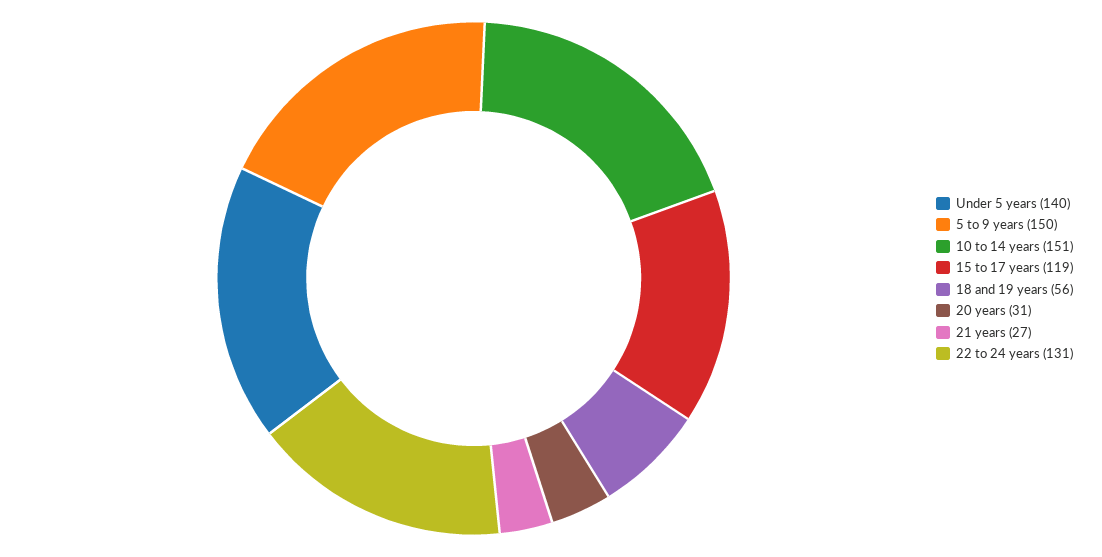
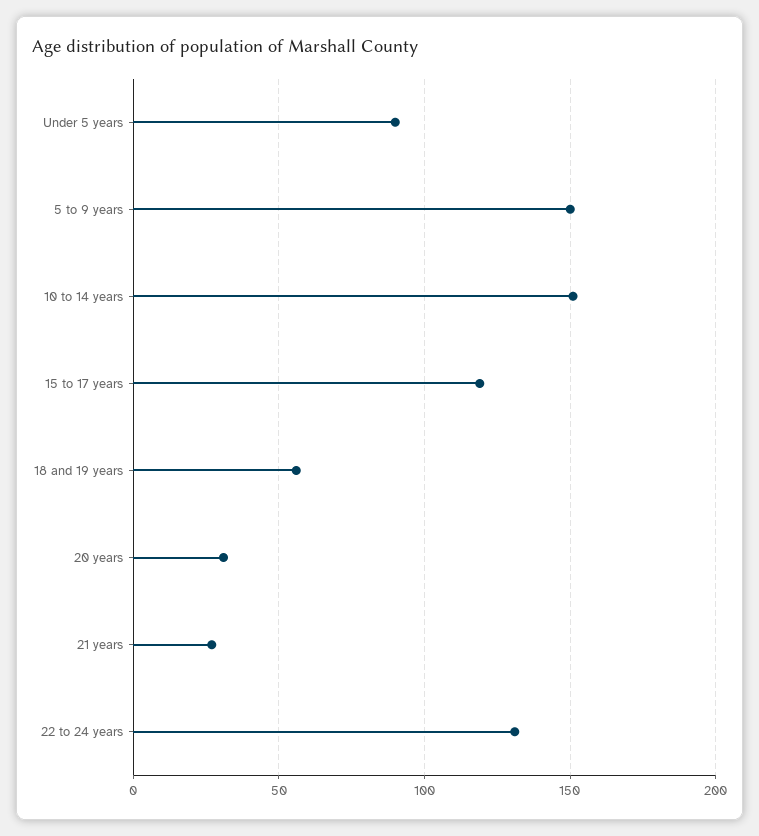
  {
-   "Under 5 years": 140,
+   "Under 5 years": 90,
    "5 to 9 years": 150,
    "10 to 14 years": 151,
    "15 to 17 years": 119,
    "18 and 19 years": 56,
    "20 years": 31,
    "21 years": 27,
    "22 to 24 years": 131
  }

